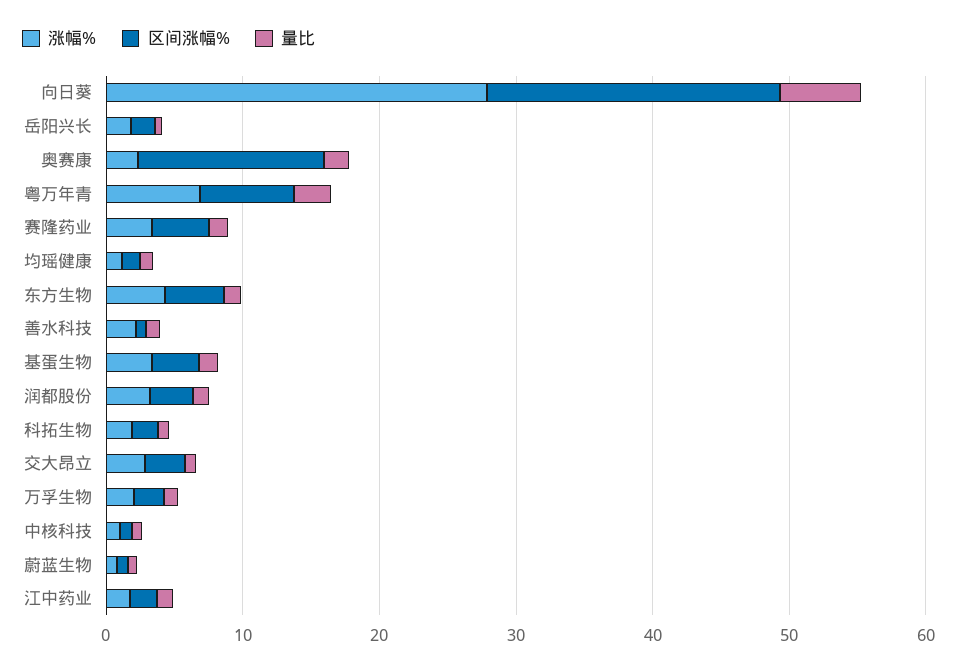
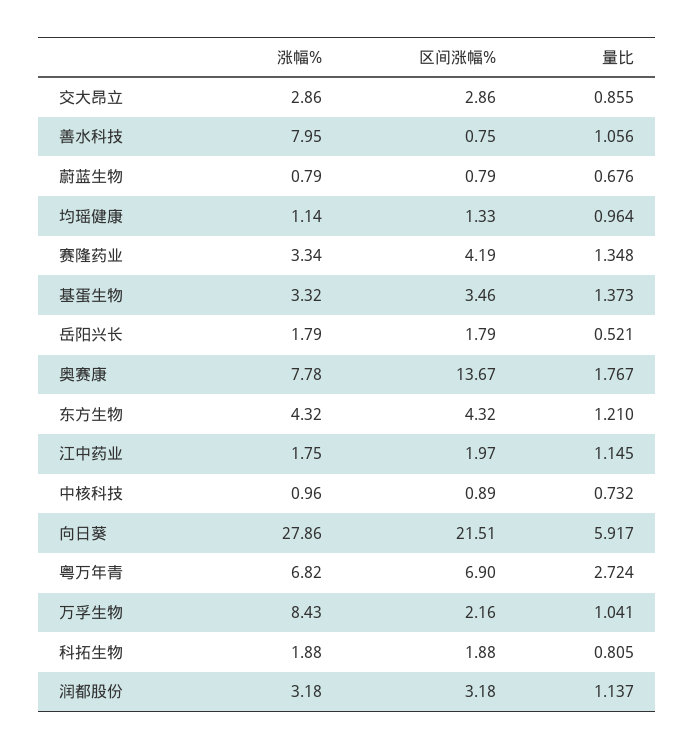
  {
    "涨幅%": {
      "向日葵": 27.86,
      "岳阳兴长": 1.79,
-     "奥赛康": 2,
+     "奥赛康": 7.78,
      "粤万年青": 6.82,
      "赛隆药业": 3.34,
      "均瑶健康": 1.14,
      "东方生物": 4.32,
-     "善水科技": 2,
+     "善水科技": 7.95,
      "基蛋生物": 3.32,
      "润都股份": 3.18,
      "科拓生物": 1.88,
      "交大昂立": 2.86,
-     "万孚生物": 2,
+     "万孚生物": 8.43,
      "中核科技": 0.96,
      "蔚蓝生物": 0.79,
      "江中药业": 1.75
    },
    "区间涨幅%": {
      "向日葵": 21.51,
      "岳阳兴长": 1.79,
      "奥赛康": 13.67,
      "粤万年青": 6.9,
      "赛隆药业": 4.19,
      "均瑶健康": 1.33,
      "东方生物": 4.32,
      "善水科技": 0.75,
      "基蛋生物": 3.46,
      "润都股份": 3.18,
      "科拓生物": 1.88,
      "交大昂立": 2.86,
      "万孚生物": 2.16,
      "中核科技": 0.89,
      "蔚蓝生物": 0.79,
      "江中药业": 1.97
    },
    "量比": {
      "向日葵": 5.917,
      "岳阳兴长": 0.521,
      "奥赛康": 1.767,
      "粤万年青": 2.724,
      "赛隆药业": 1.348,
      "均瑶健康": 0.964,
      "东方生物": 1.21,
      "善水科技": 1.056,
      "基蛋生物": 1.373,
      "润都股份": 1.137,
      "科拓生物": 0.805,
      "交大昂立": 0.855,
      "万孚生物": 1.041,
      "中核科技": 0.732,
      "蔚蓝生物": 0.676,
      "江中药业": 1.145
    }
  }

